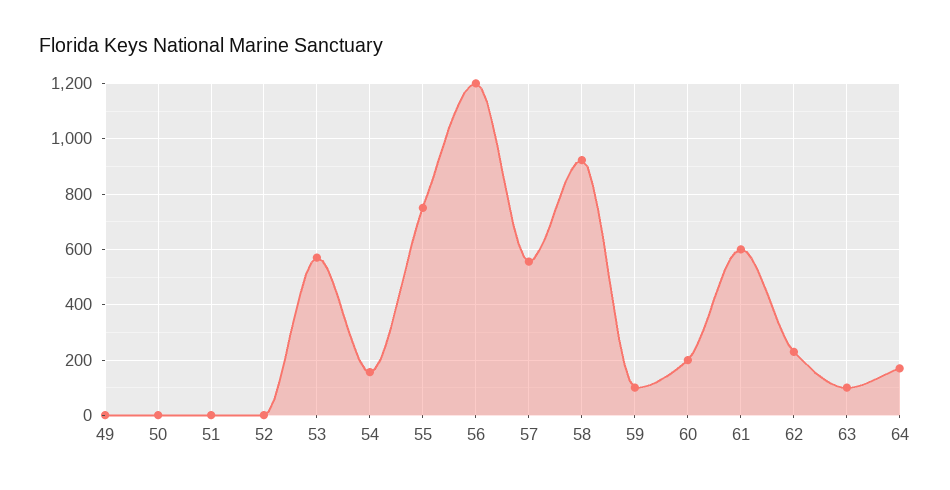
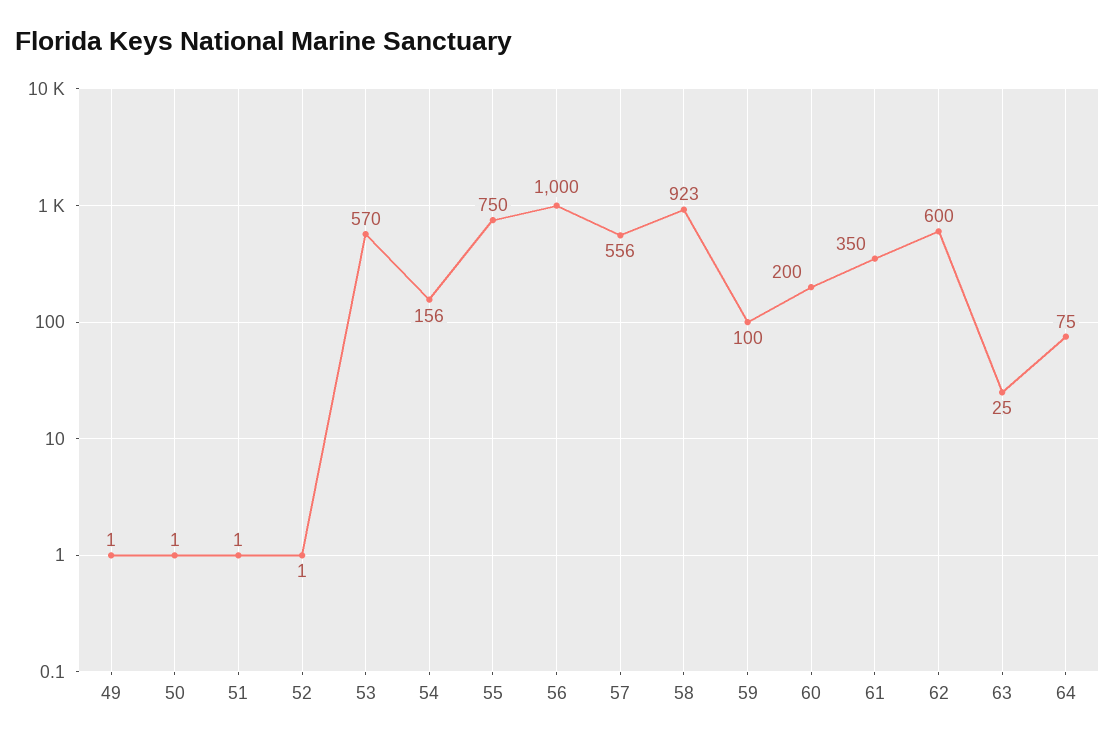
  {
    "49": 1,
    "50": 1,
    "51": 1,
    "52": 1,
    "53": 570,
    "54": 156,
    "55": 750,
-   "56": 1200,
+   "56": 1000,
    "57": 556,
    "58": 923,
    "59": 100,
    "60": 200,
-   "61": 600,
+   "61": 350,
-   "62": 225,
+   "62": 600,
-   "63": 100,
+   "63": 25,
-   "64": 175
+   "64": 75
  }

